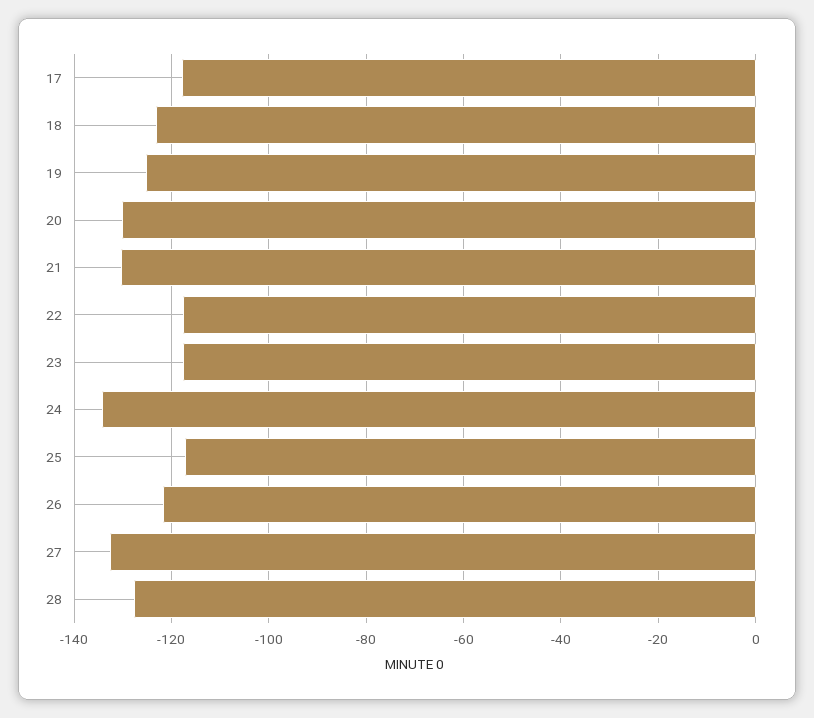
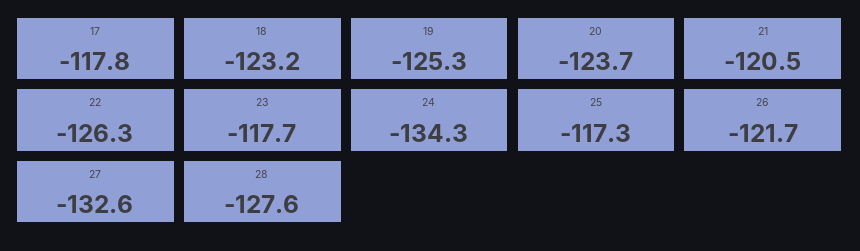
  {
    "17": -117.8,
    "18": -123.2,
    "19": -125.3,
-   "20": -130,
+   "20": -123.7,
-   "21": -130,
+   "21": -120.5,
-   "22": -118,
+   "22": -126.3,
    "23": -117.7,
    "24": -134.3,
    "25": -117.3,
    "26": -121.7,
    "27": -132.6,
    "28": -127.6
  }

